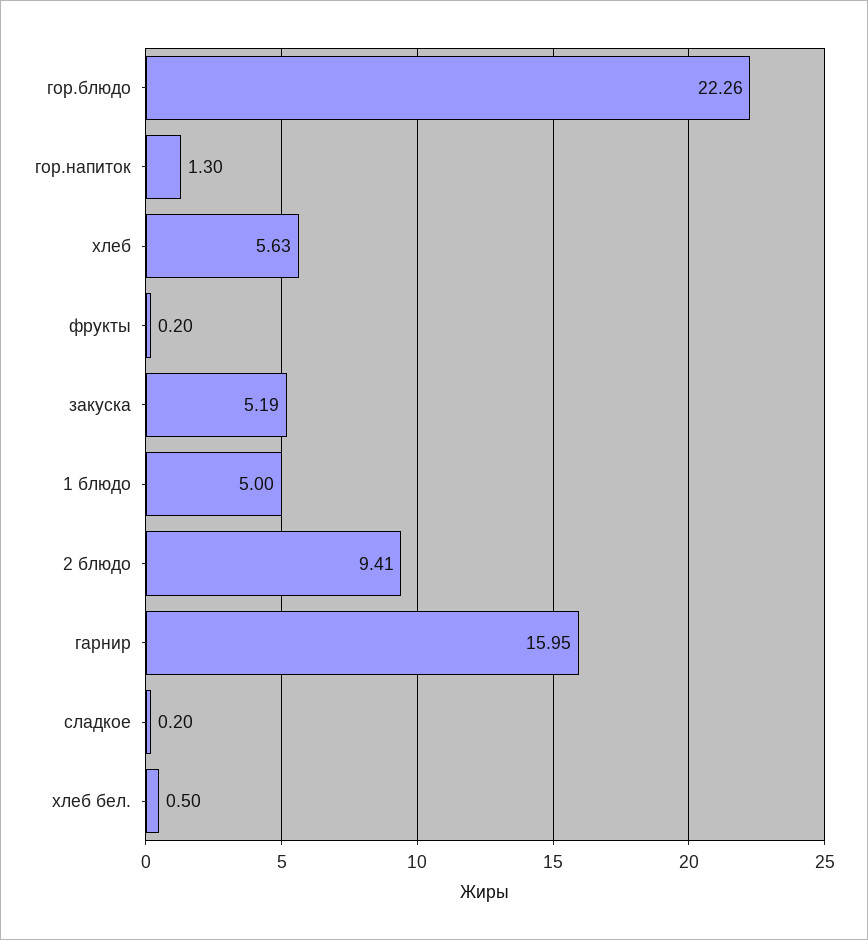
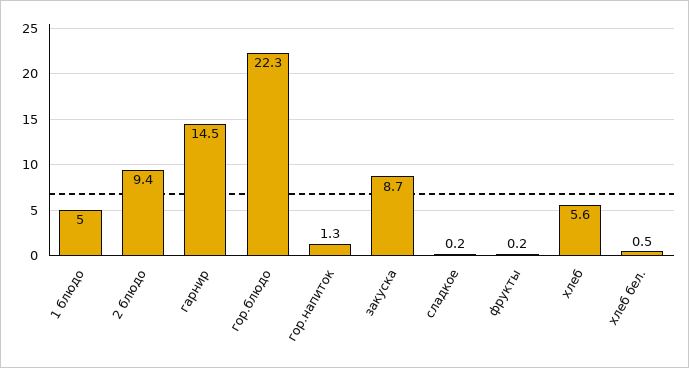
  {
    "гор.блюдо": 22.26,
    "гор.напиток": 1.3,
    "хлеб": 5.63,
    "фрукты": 0.2,
-   "закуска": 5.19,
+   "закуска": 8.7,
    "1 блюдо": 5,
    "2 блюдо": 9.41,
-   "гарнир": 15.95,
+   "гарнир": 14.5,
    "сладкое": 0.2,
    "хлеб бел.": 0.5
  }

